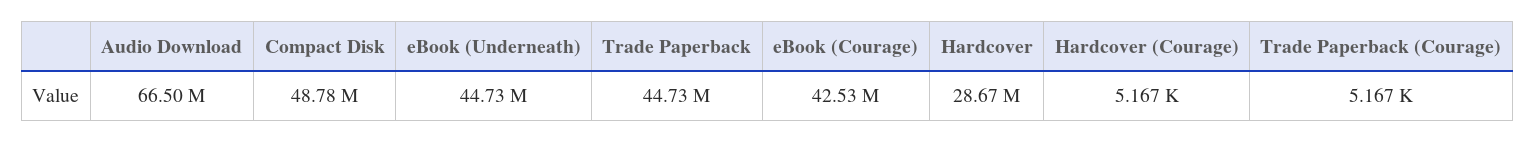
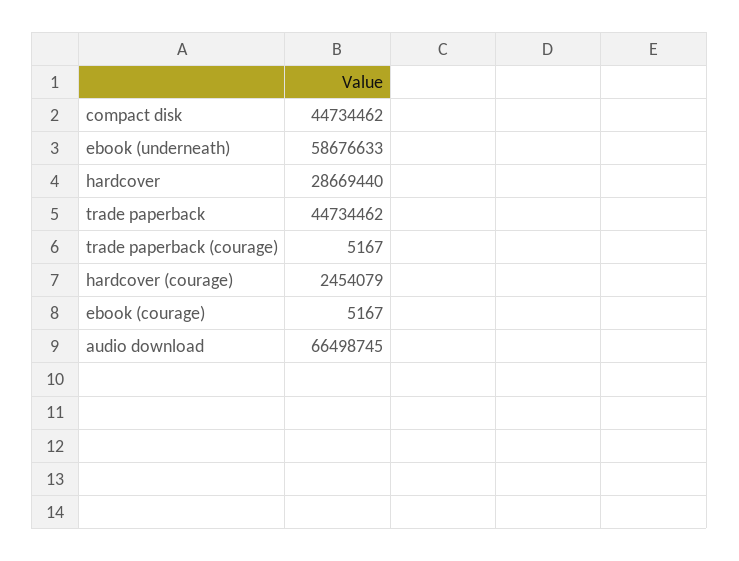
  {
    "Audio Download": 66498745,
-   "Compact Disk": 48780000,
+   "Compact Disk": 44734462,
-   "eBook (Underneath)": 44730000,
+   "eBook (Underneath)": 58676633,
    "Trade Paperback": 44734462,
-   "eBook (Courage)": 42530000,
+   "eBook (Courage)": 5167,
    "Hardcover": 28669440,
-   "Hardcover (Courage)": 5167,
+   "Hardcover (Courage)": 2454079,
    "Trade Paperback (Courage)": 5167
  }

